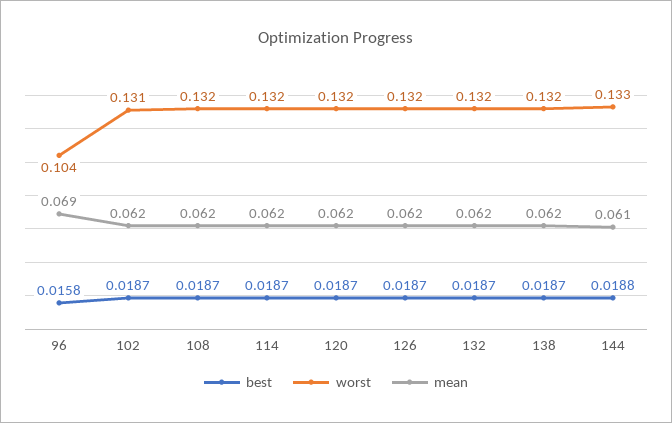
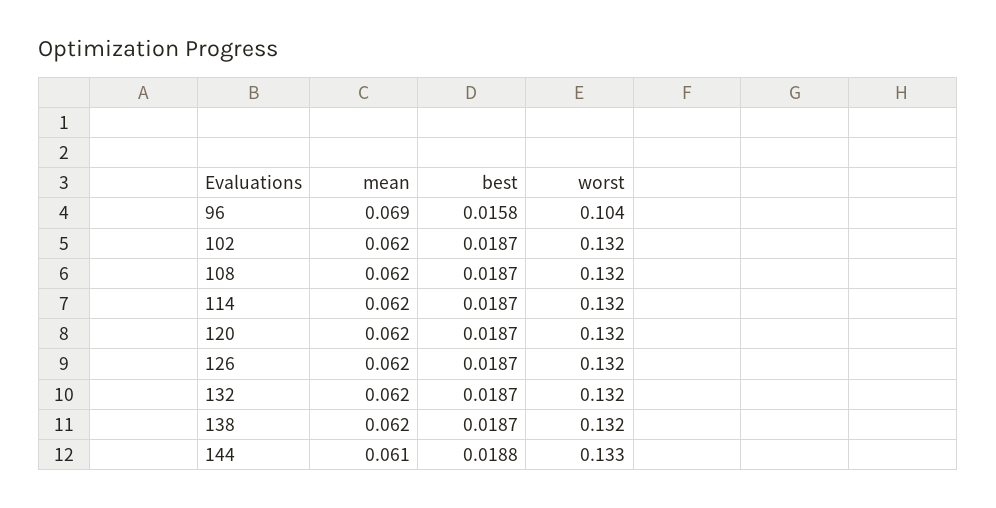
  {
    "best": {
      "96": 0.0158,
      "102": 0.0187,
      "108": 0.0187,
      "114": 0.0187,
      "120": 0.0187,
      "126": 0.0187,
      "132": 0.0187,
      "138": 0.0187,
      "144": 0.0188
    },
    "worst": {
      "96": 0.104,
-     "102": 0.131,
+     "102": 0.132,
      "108": 0.132,
      "114": 0.132,
      "120": 0.132,
      "126": 0.132,
      "132": 0.132,
      "138": 0.132,
      "144": 0.133
    },
    "mean": {
      "96": 0.069,
      "102": 0.062,
      "108": 0.062,
      "114": 0.062,
      "120": 0.062,
      "126": 0.062,
      "132": 0.062,
      "138": 0.062,
      "144": 0.061
    }
  }

